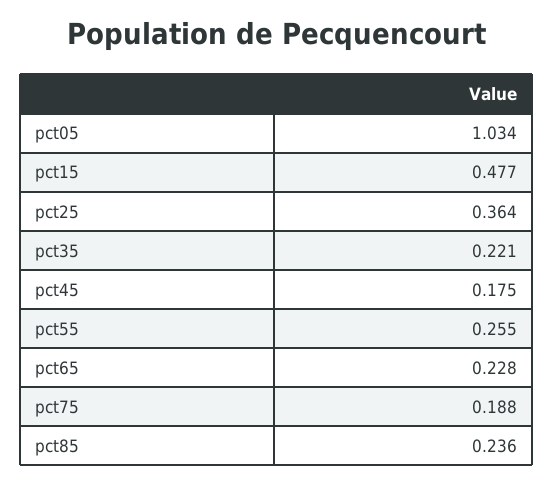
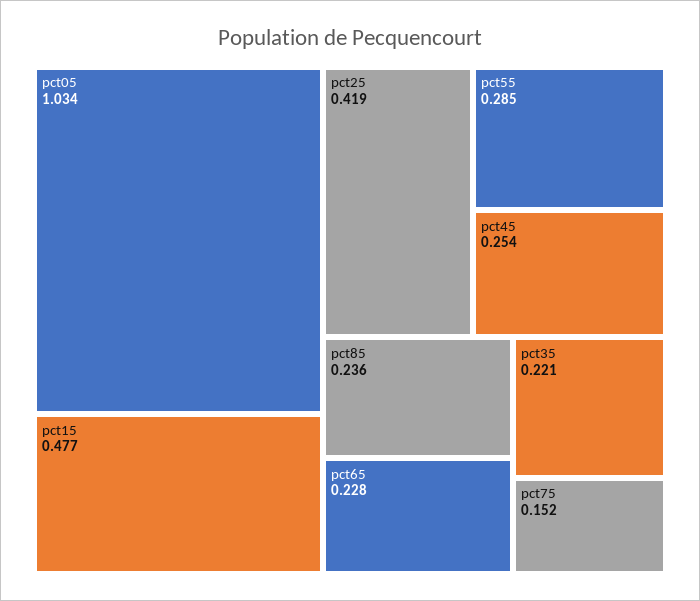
  {
    "pct05": 1.034,
    "pct15": 0.477,
-   "pct25": 0.364,
+   "pct25": 0.419,
    "pct35": 0.221,
-   "pct45": 0.175,
+   "pct45": 0.254,
-   "pct55": 0.255,
+   "pct55": 0.285,
    "pct65": 0.228,
-   "pct75": 0.188,
+   "pct75": 0.152,
    "pct85": 0.236
  }

